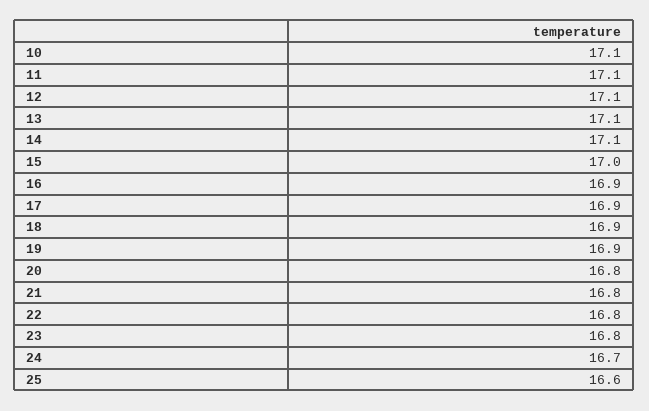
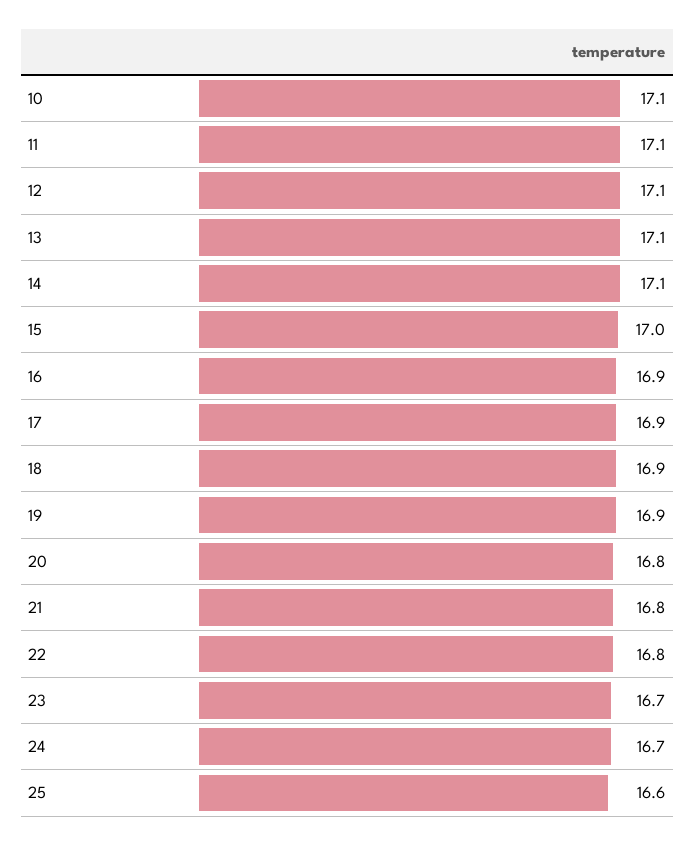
  {
    "10": 17.1,
    "11": 17.1,
    "12": 17.1,
    "13": 17.1,
    "14": 17.1,
    "15": 17,
    "16": 16.9,
    "17": 16.9,
    "18": 16.9,
    "19": 16.9,
    "20": 16.8,
    "21": 16.8,
    "22": 16.8,
-   "23": 16.8,
+   "23": 16.7,
    "24": 16.7,
    "25": 16.6
  }

